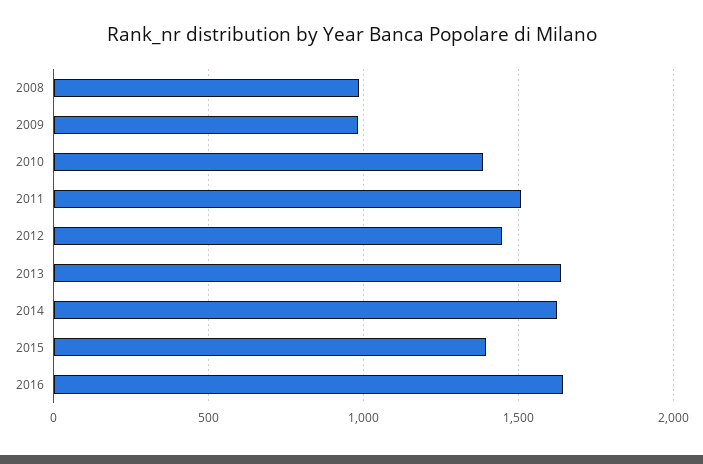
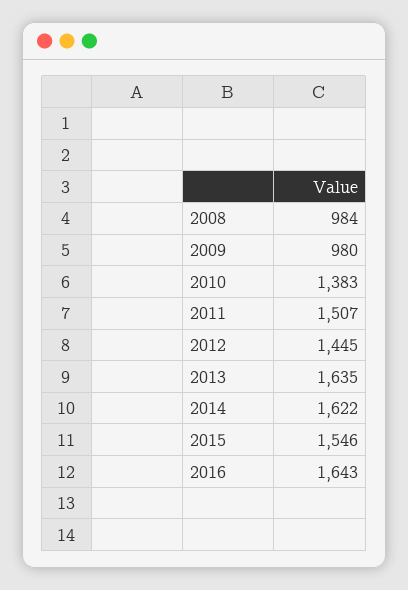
  {
    "2008": 984,
    "2009": 980,
    "2010": 1383,
    "2011": 1507,
    "2012": 1445,
    "2013": 1635,
    "2014": 1622,
-   "2015": 1400,
+   "2015": 1546,
    "2016": 1643
  }

